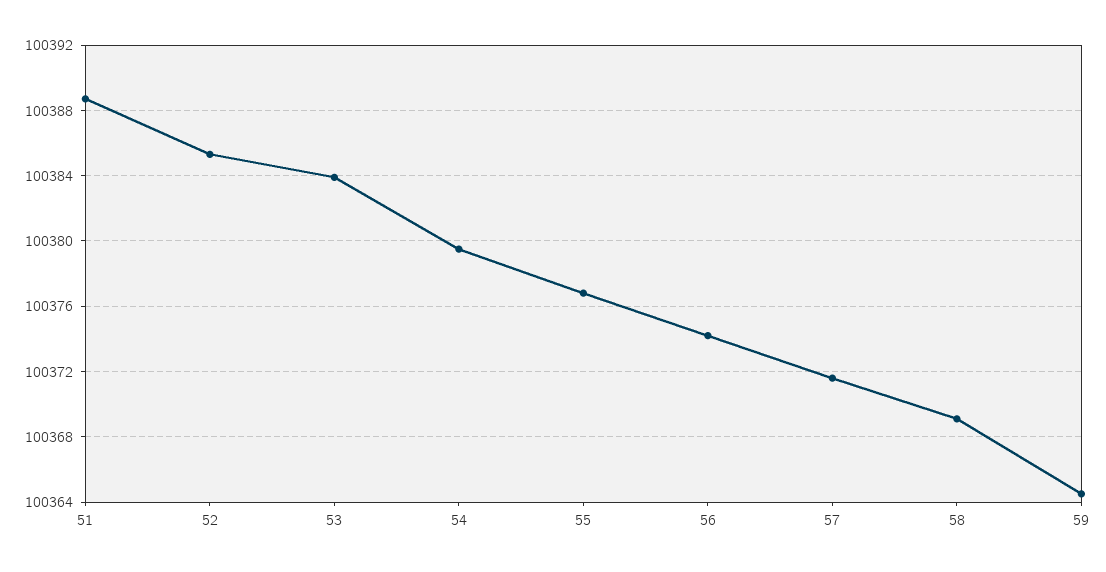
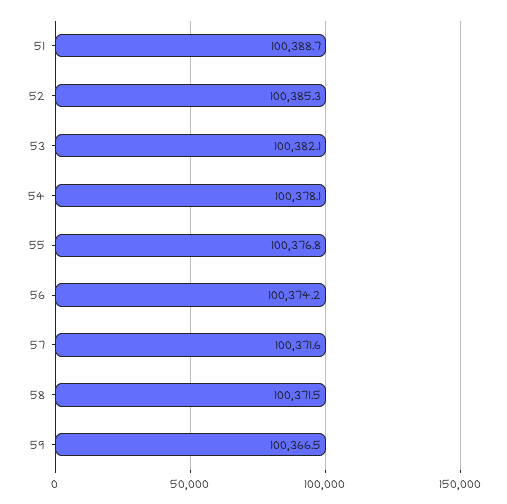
  {
    "51": 100388.7,
    "52": 100385.3,
-   "53": 100384,
+   "53": 100382.1,
-   "54": 100379.5,
+   "54": 100378.1,
    "55": 100376.8,
    "56": 100374.2,
    "57": 100371.6,
-   "58": 100369,
+   "58": 100371.5,
-   "59": 100364.5
+   "59": 100366.5
  }

